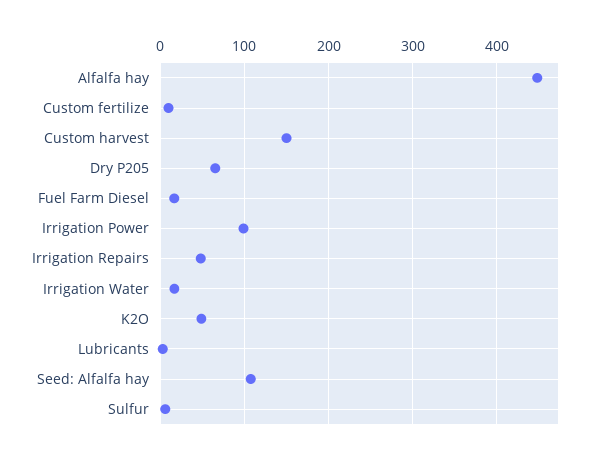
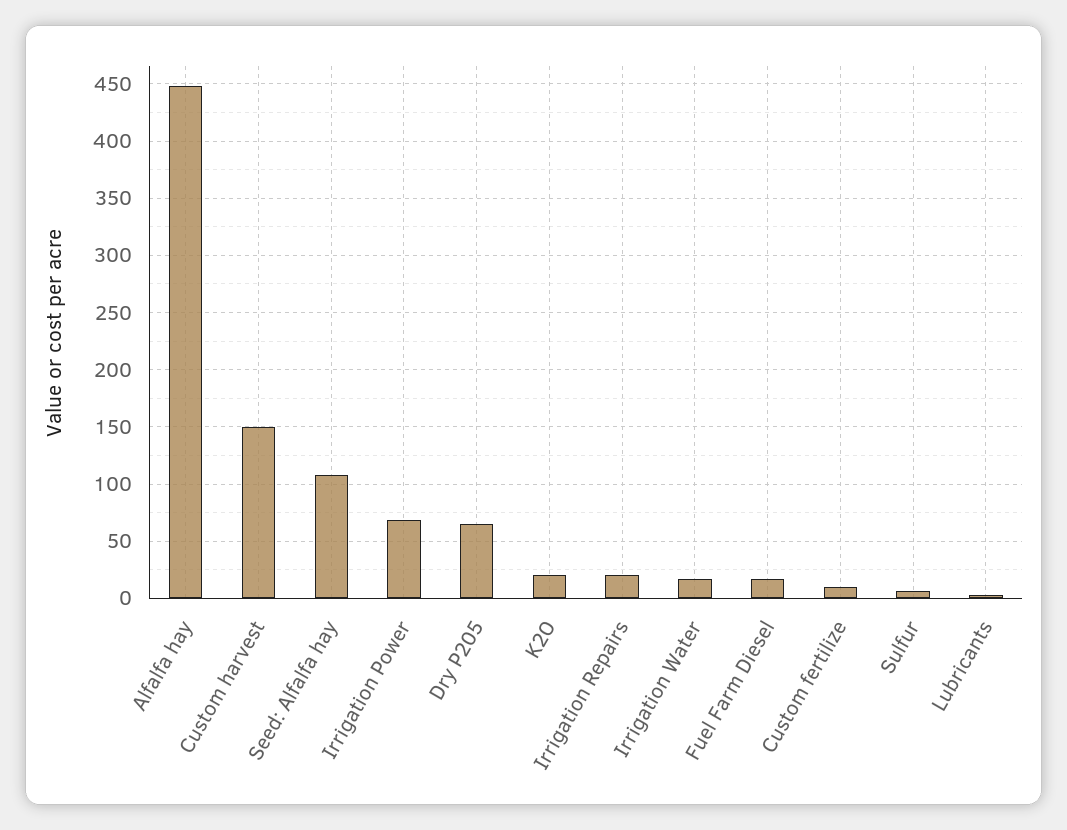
  {
    "Alfalfa hay": 450,
    "Custom fertilize": 10,
    "Custom harvest": 150,
    "Dry P205": 70,
    "Fuel Farm Diesel": 20,
-   "Irrigation Power": 100,
+   "Irrigation Power": 70,
-   "Irrigation Repairs": 50,
+   "Irrigation Repairs": 20,
    "Irrigation Water": 20,
-   "K2O": 50,
+   "K2O": 20,
    "Lubricants": 0,
    "Seed: Alfalfa hay": 110,
    "Sulfur": 10
  }

